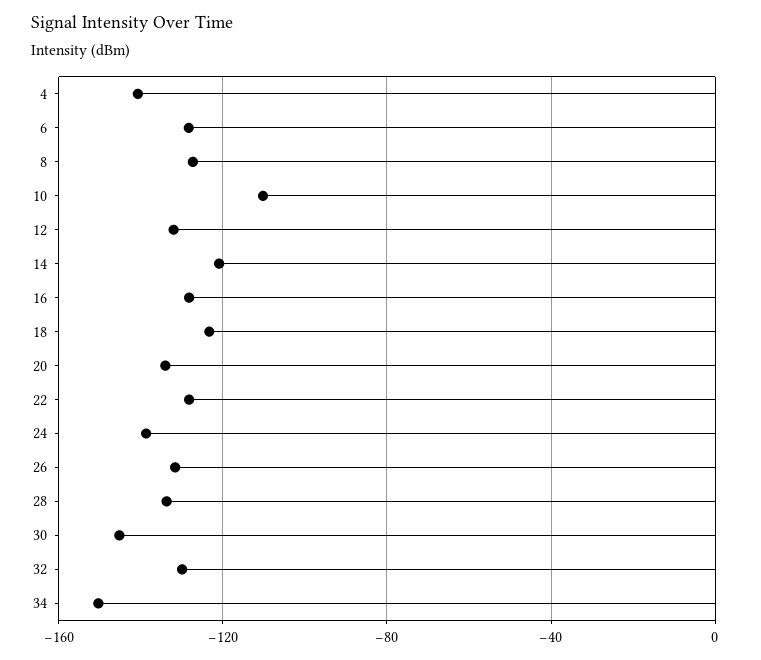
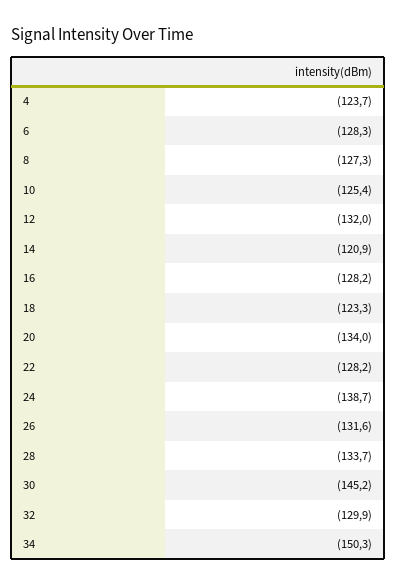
  {
-   "4": -140,
+   "4": -123.7,
    "6": -128.3,
    "8": -127.3,
-   "10": -110,
+   "10": -125.4,
    "12": -132,
    "14": -120.9,
    "16": -128.2,
    "18": -123.3,
    "20": -134,
    "22": -128.2,
    "24": -138.7,
    "26": -131.6,
    "28": -133.7,
    "30": -145.2,
    "32": -129.9,
    "34": -150.3
  }

